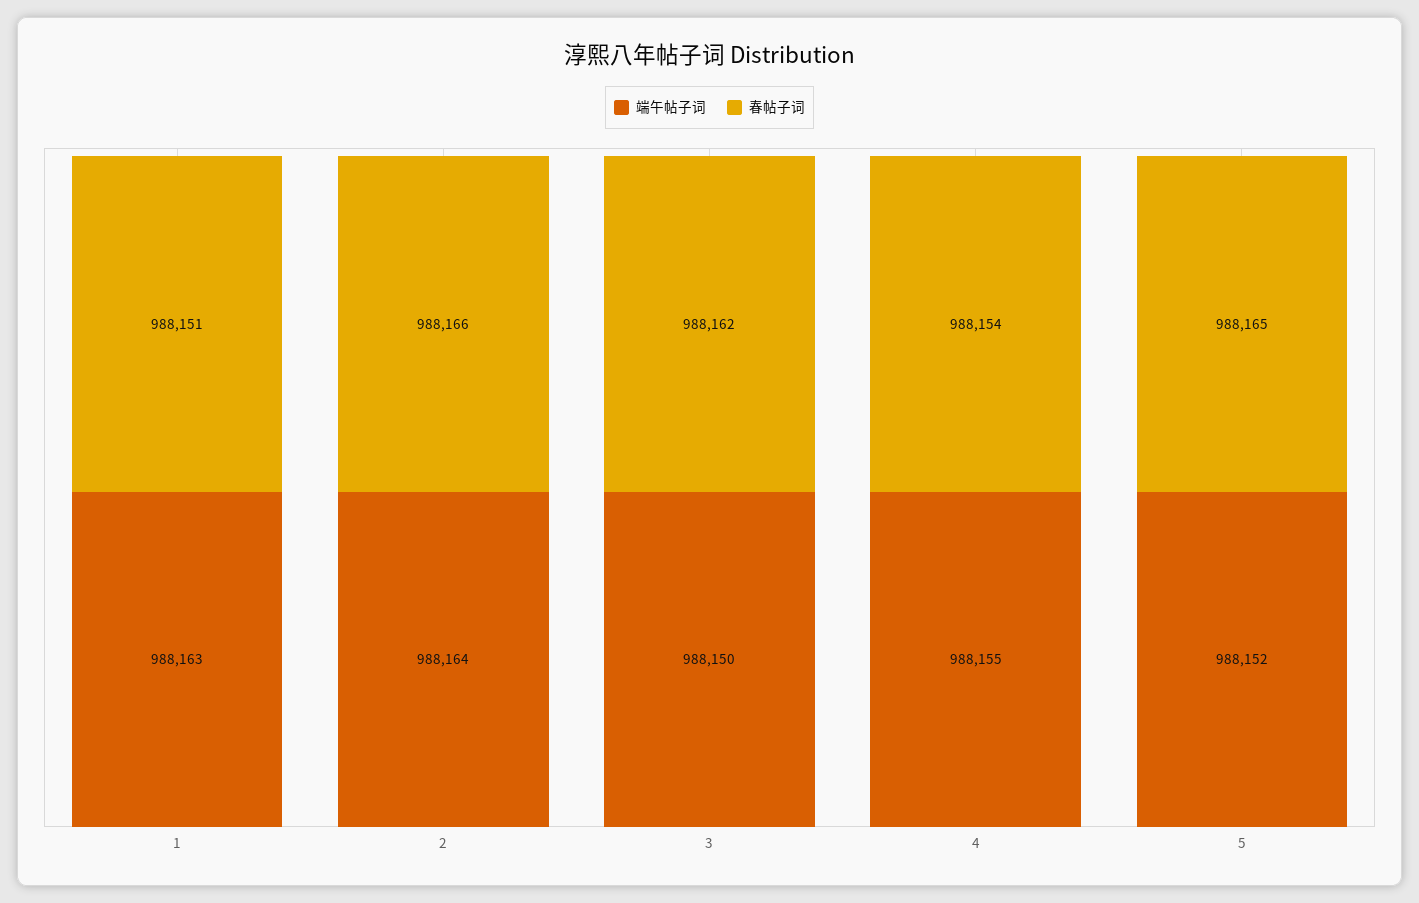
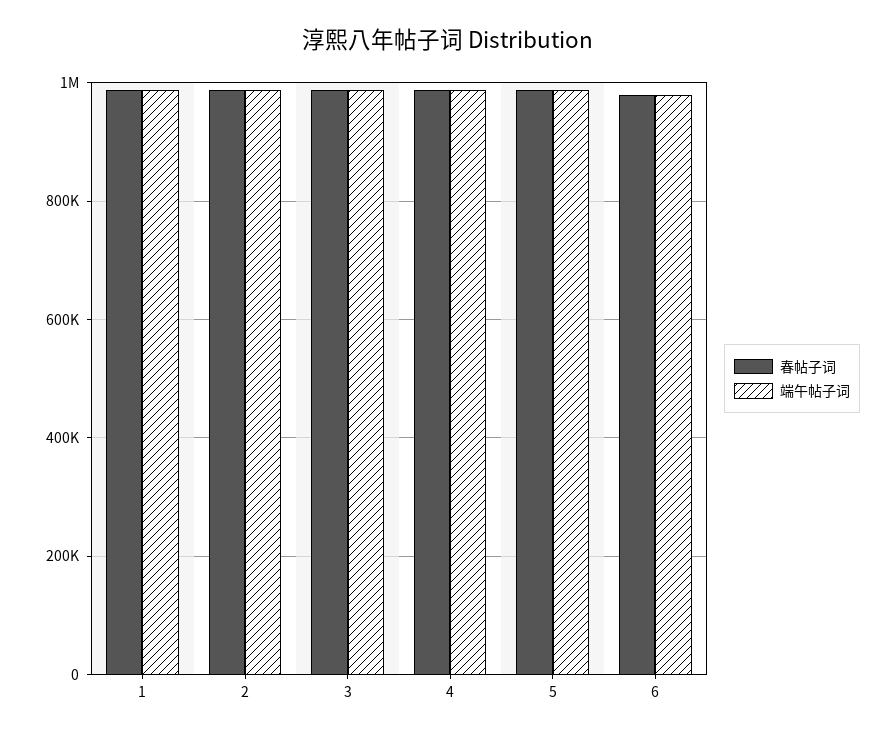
  {
    "端午帖子词": {
      "1": 988163,
      "2": 988164,
      "3": 988150,
      "4": 988155,
-     "5": 988152
+     "5": 988152,
+     "6": 980000
    },
    "春帖子词": {
      "1": 988151,
      "2": 988166,
      "3": 988162,
      "4": 988154,
-     "5": 988165
+     "5": 988165,
+     "6": 980000
    }
  }

